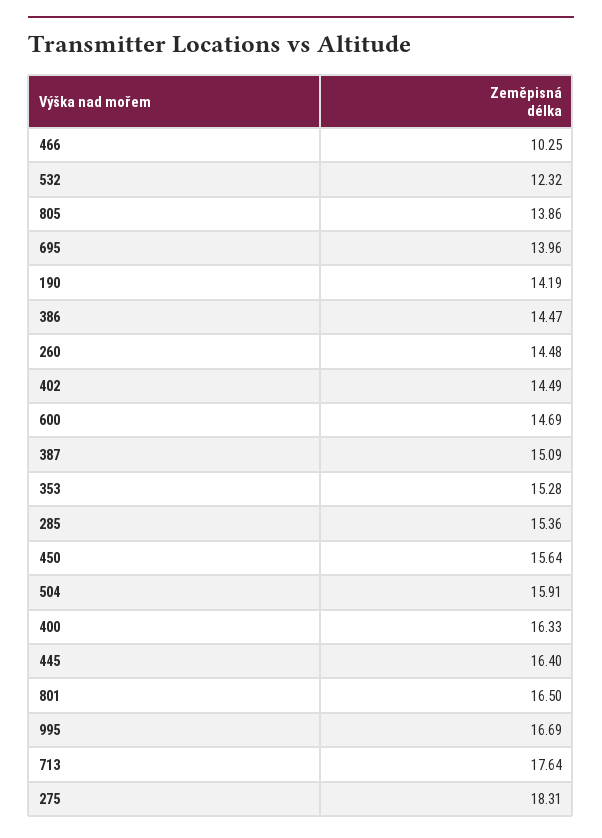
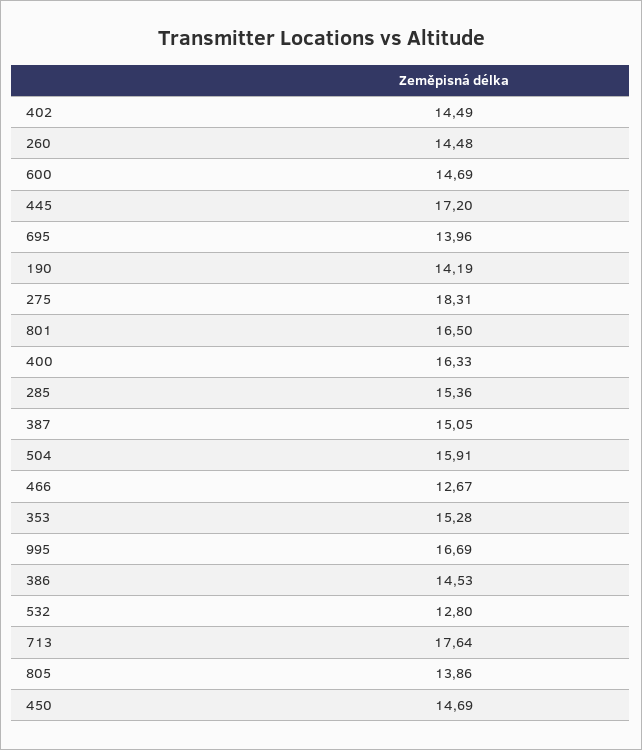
  {
-   "466": 10.25,
+   "466": 12.67,
-   "532": 12.32,
+   "532": 12.8,
    "805": 13.86,
    "695": 13.96,
    "190": 14.19,
-   "386": 14.47,
+   "386": 14.53,
    "260": 14.48,
    "402": 14.49,
    "600": 14.69,
-   "387": 15.09,
+   "387": 15.05,
    "353": 15.28,
    "285": 15.36,
-   "450": 15.64,
+   "450": 14.69,
    "504": 15.91,
    "400": 16.33,
-   "445": 16.4,
+   "445": 17.2,
    "801": 16.5,
    "995": 16.69,
    "713": 17.64,
    "275": 18.31
  }

